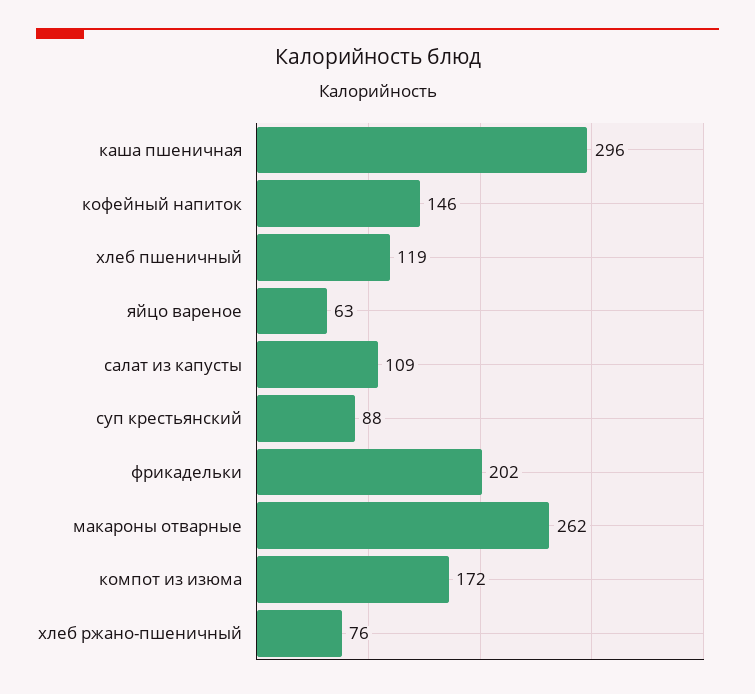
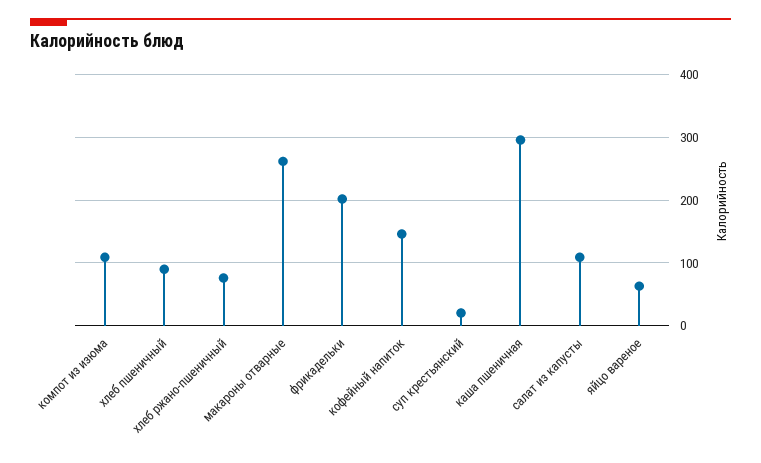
  {
    "каша пшеничная": 296,
    "кофейный напиток": 146,
-   "хлеб пшеничный": 119,
+   "хлеб пшеничный": 90,
    "яйцо вареное": 63,
    "салат из капусты": 109,
-   "суп крестьянский": 88,
+   "суп крестьянский": 20,
    "фрикадельки": 202,
    "макароны отварные": 262,
-   "компот из изюма": 172,
+   "компот из изюма": 110,
    "хлеб ржано-пшеничный": 76
  }

